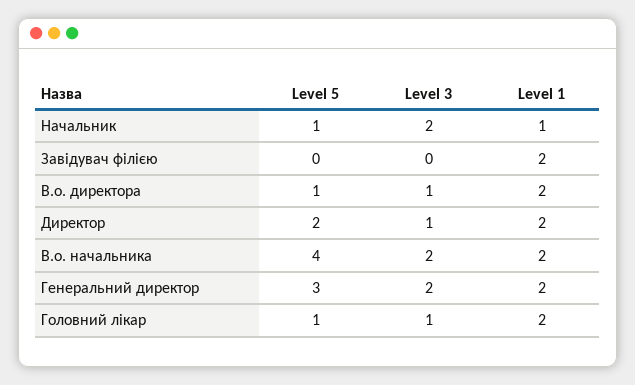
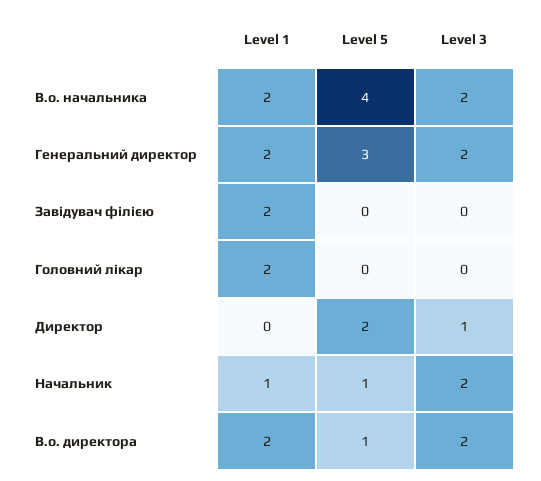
  {
    "Level 5": {
      "Начальник": 1,
      "Завідувач філією": 0,
      "В.о. директора": 1,
      "Директор": 2,
      "В.о. начальника": 4,
      "Генеральний директор": 3,
-     "Головний лікар": 1
+     "Головний лікар": 0
    },
    "Level 3": {
      "Начальник": 2,
      "Завідувач філією": 0,
-     "В.о. директора": 1,
+     "В.о. директора": 2,
      "Директор": 1,
      "В.о. начальника": 2,
      "Генеральний директор": 2,
-     "Головний лікар": 1
+     "Головний лікар": 0
    },
    "Level 1": {
      "Начальник": 1,
      "Завідувач філією": 2,
      "В.о. директора": 2,
-     "Директор": 2,
+     "Директор": 0,
      "В.о. начальника": 2,
      "Генеральний директор": 2,
      "Головний лікар": 2
    }
  }

